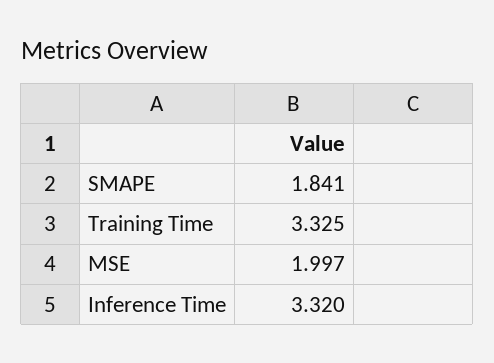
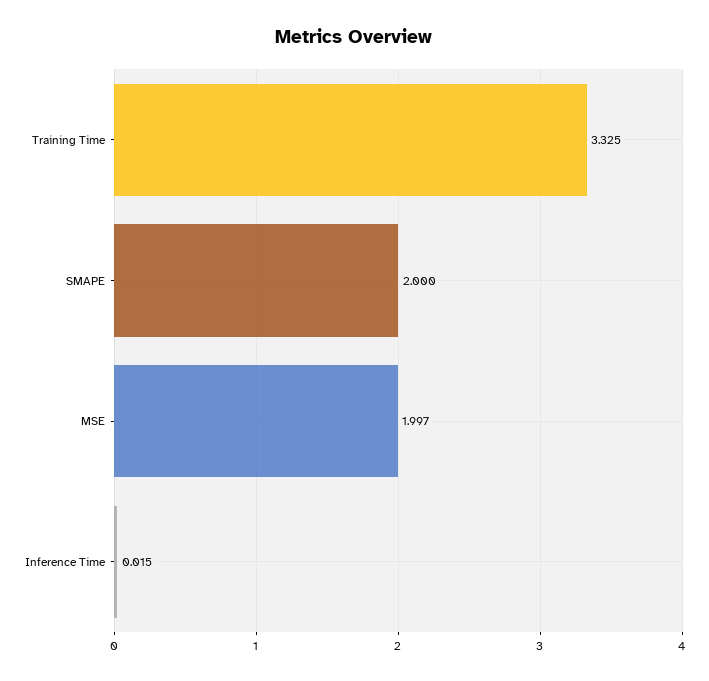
  {
-   "SMAPE": 1.841,
+   "SMAPE": 2,
    "Training Time": 3.325,
    "MSE": 1.997,
-   "Inference Time": 3.32
+   "Inference Time": 0.015
  }

